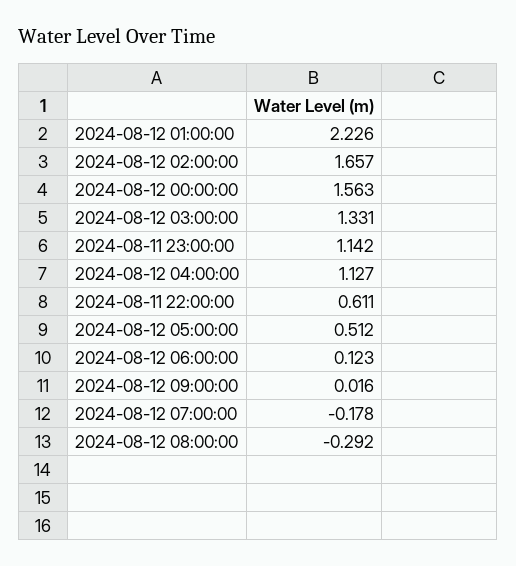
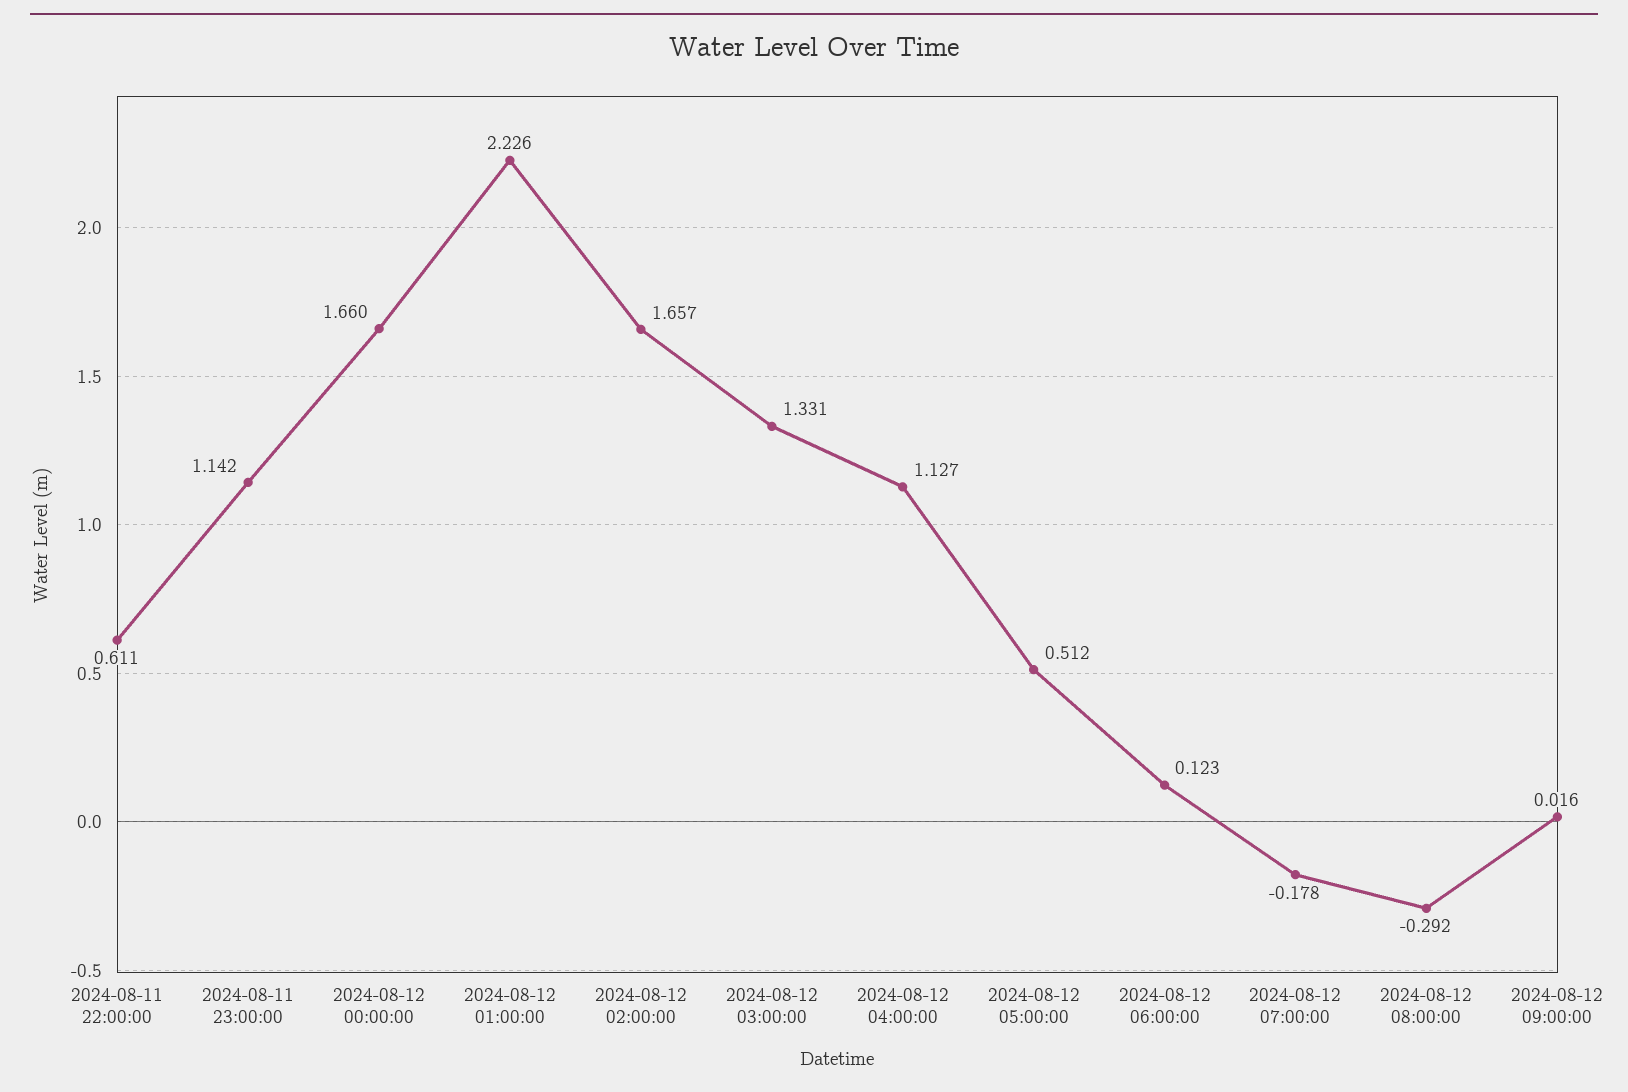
  {
    "2024-08-12 01:00:00": 2.226,
    "2024-08-12 02:00:00": 1.657,
-   "2024-08-12 00:00:00": 1.563,
+   "2024-08-12 00:00:00": 1.66,
    "2024-08-12 03:00:00": 1.331,
    "2024-08-11 23:00:00": 1.142,
    "2024-08-12 04:00:00": 1.127,
    "2024-08-11 22:00:00": 0.611,
    "2024-08-12 05:00:00": 0.512,
    "2024-08-12 06:00:00": 0.123,
    "2024-08-12 09:00:00": 0.016,
    "2024-08-12 07:00:00": -0.178,
    "2024-08-12 08:00:00": -0.292
  }

